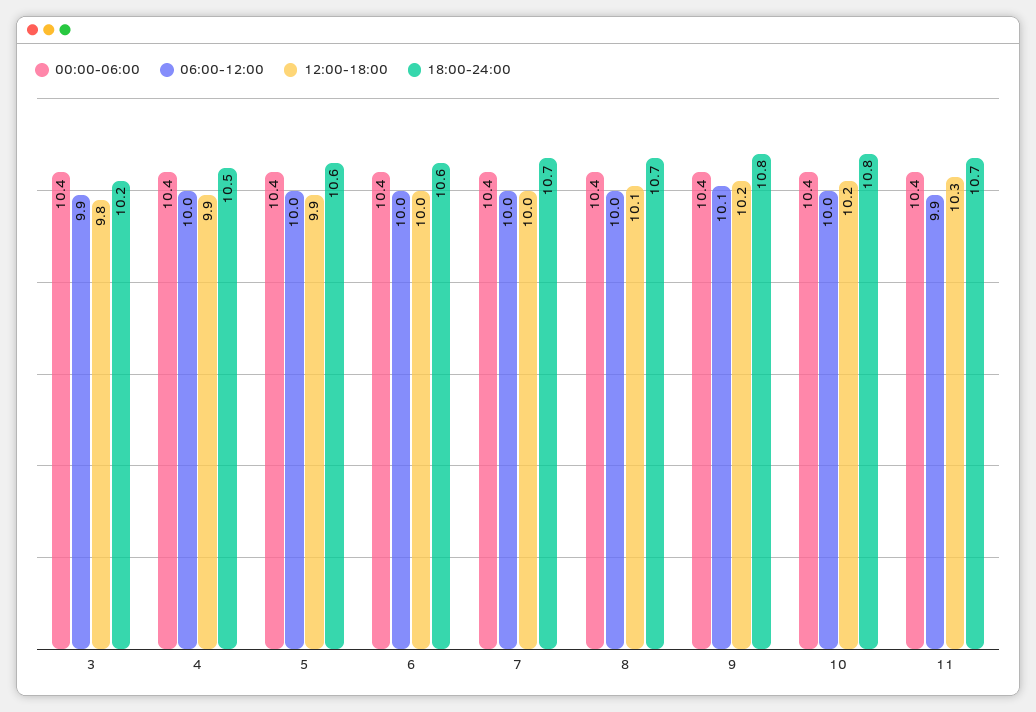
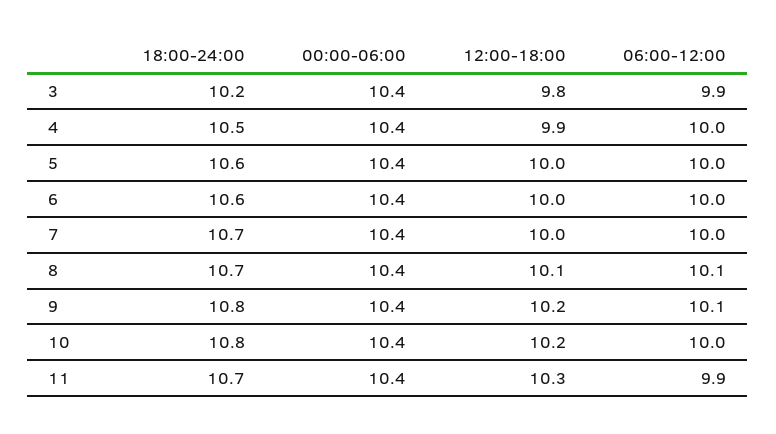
  {
    "00:00-06:00": {
      "3": 10.4,
      "4": 10.4,
      "5": 10.4,
      "6": 10.4,
      "7": 10.4,
      "8": 10.4,
      "9": 10.4,
      "10": 10.4,
      "11": 10.4
    },
    "06:00-12:00": {
      "3": 9.9,
      "4": 10,
      "5": 10,
      "6": 10,
      "7": 10,
-     "8": 10,
+     "8": 10.1,
      "9": 10.1,
      "10": 10,
      "11": 9.9
    },
    "12:00-18:00": {
      "3": 9.8,
      "4": 9.9,
-     "5": 9.9,
+     "5": 10,
      "6": 10,
      "7": 10,
      "8": 10.1,
      "9": 10.2,
      "10": 10.2,
      "11": 10.3
    },
    "18:00-24:00": {
      "3": 10.2,
      "4": 10.5,
      "5": 10.6,
      "6": 10.6,
      "7": 10.7,
      "8": 10.7,
      "9": 10.8,
      "10": 10.8,
      "11": 10.7
    }
  }

